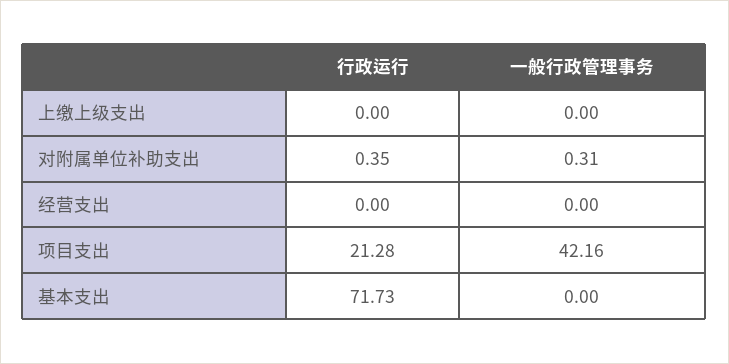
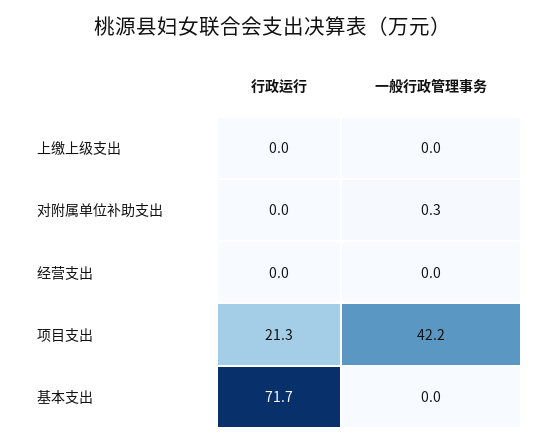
  {
    "行政运行": {
      "上缴上级支出": 0,
-     "对附属单位补助支出": 0.35,
+     "对附属单位补助支出": 0,
      "经营支出": 0,
      "项目支出": 21.28,
      "基本支出": 71.73
    },
    "一般行政管理事务": {
      "上缴上级支出": 0,
      "对附属单位补助支出": 0.31,
      "经营支出": 0,
      "项目支出": 42.16,
      "基本支出": 0
    }
  }

